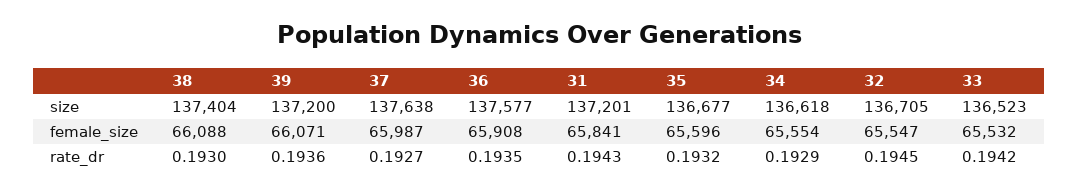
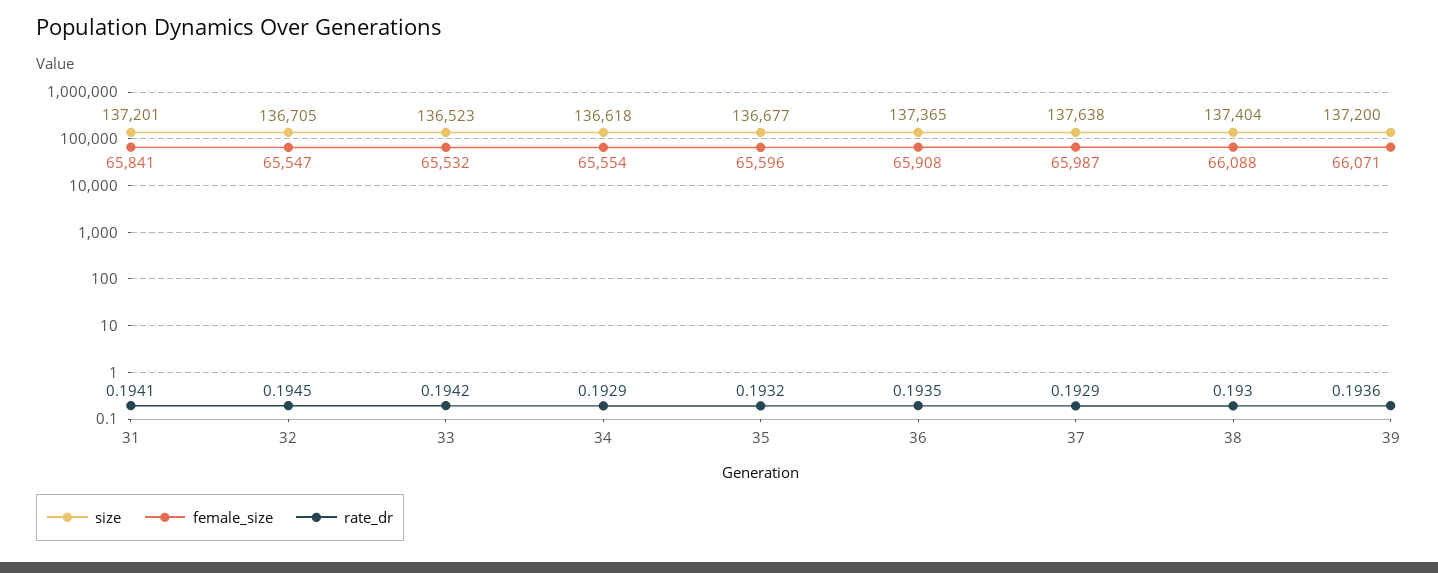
  {
    "size": {
      "38": 137404,
      "39": 137200,
      "37": 137638,
-     "36": 137577,
+     "36": 137365,
      "31": 137201,
      "35": 136677,
      "34": 136618,
      "32": 136705,
      "33": 136523
    },
    "female_size": {
      "38": 66088,
      "39": 66071,
      "37": 65987,
      "36": 65908,
      "31": 65841,
      "35": 65596,
      "34": 65554,
      "32": 65547,
      "33": 65532
    },
    "rate_dr": {
      "38": 0.193,
      "39": 0.1936,
-     "37": 0.1927,
+     "37": 0.1929,
      "36": 0.1935,
-     "31": 0.1943,
+     "31": 0.1941,
      "35": 0.1932,
      "34": 0.1929,
      "32": 0.1945,
      "33": 0.1942
    }
  }

